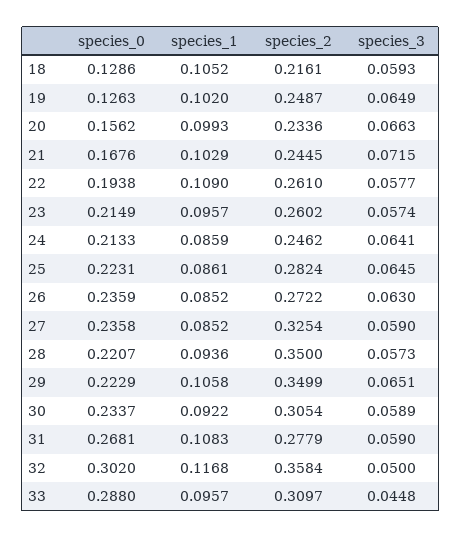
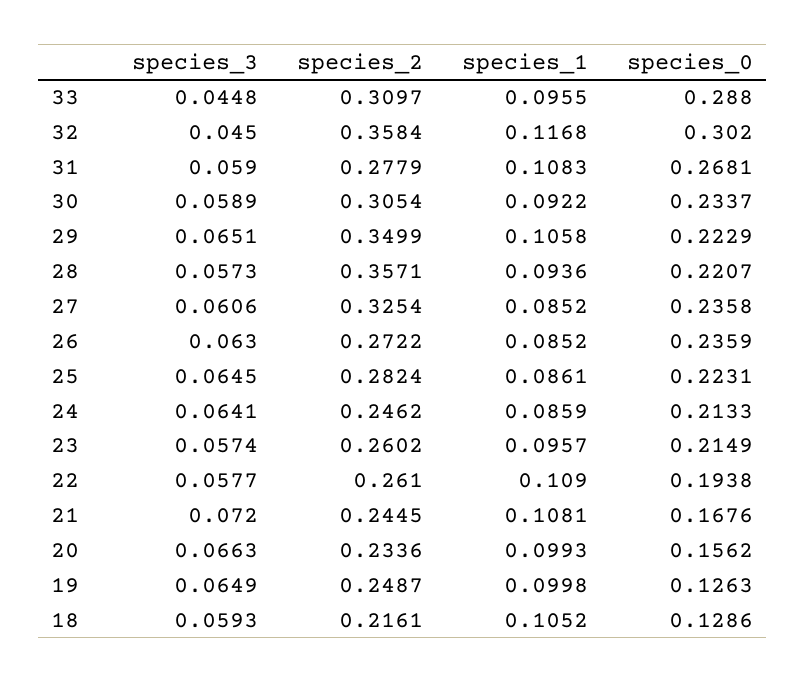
  {
    "species_0": {
      "18": 0.1286,
      "19": 0.1263,
      "20": 0.1562,
      "21": 0.1676,
      "22": 0.1938,
      "23": 0.2149,
      "24": 0.2133,
      "25": 0.2231,
      "26": 0.2359,
      "27": 0.2358,
      "28": 0.2207,
      "29": 0.2229,
      "30": 0.2337,
      "31": 0.2681,
      "32": 0.302,
      "33": 0.288
    },
    "species_1": {
      "18": 0.1052,
-     "19": 0.102,
+     "19": 0.0998,
      "20": 0.0993,
-     "21": 0.1029,
+     "21": 0.1081,
      "22": 0.109,
      "23": 0.0957,
      "24": 0.0859,
      "25": 0.0861,
      "26": 0.0852,
      "27": 0.0852,
      "28": 0.0936,
      "29": 0.1058,
      "30": 0.0922,
      "31": 0.1083,
      "32": 0.1168,
-     "33": 0.0957
+     "33": 0.0955
    },
    "species_2": {
      "18": 0.2161,
      "19": 0.2487,
      "20": 0.2336,
      "21": 0.2445,
      "22": 0.261,
      "23": 0.2602,
      "24": 0.2462,
      "25": 0.2824,
      "26": 0.2722,
      "27": 0.3254,
-     "28": 0.35,
+     "28": 0.3571,
      "29": 0.3499,
      "30": 0.3054,
      "31": 0.2779,
      "32": 0.3584,
      "33": 0.3097
    },
    "species_3": {
      "18": 0.0593,
      "19": 0.0649,
      "20": 0.0663,
-     "21": 0.0715,
+     "21": 0.072,
      "22": 0.0577,
      "23": 0.0574,
      "24": 0.0641,
      "25": 0.0645,
      "26": 0.063,
-     "27": 0.059,
+     "27": 0.0606,
      "28": 0.0573,
      "29": 0.0651,
      "30": 0.0589,
      "31": 0.059,
-     "32": 0.05,
+     "32": 0.045,
      "33": 0.0448
    }
  }

